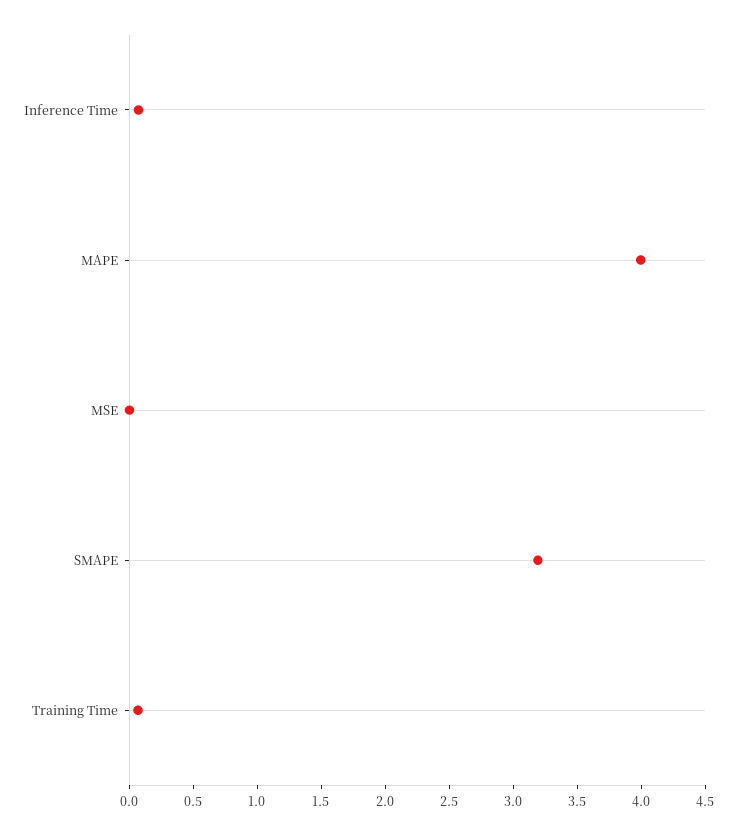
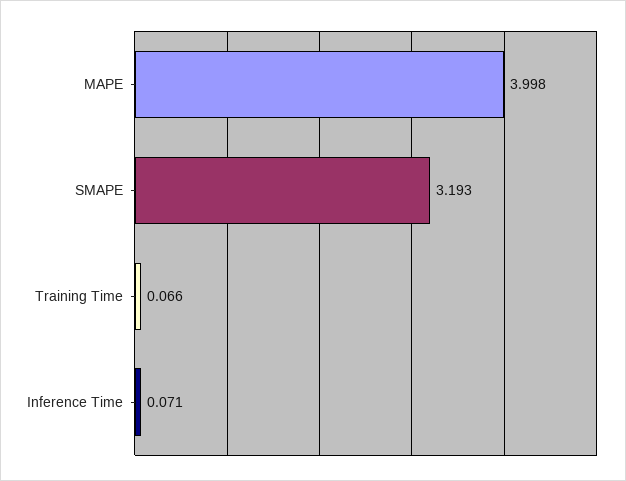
  {
    "Inference Time": 0.071,
    "MAPE": 3.998,
-   "MSE": 0,
    "SMAPE": 3.193,
    "Training Time": 0.066
  }

